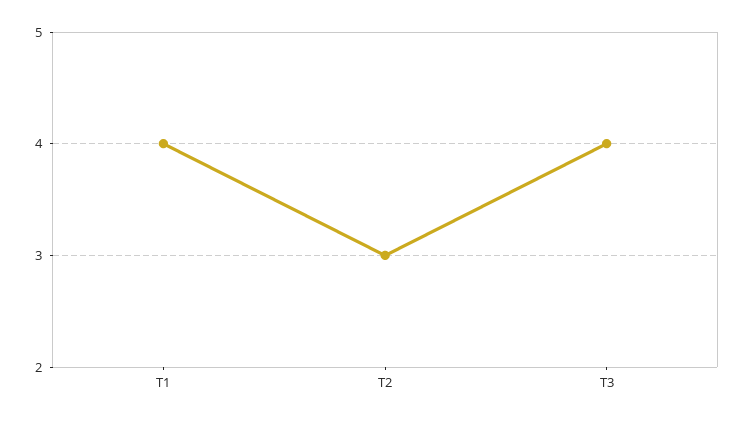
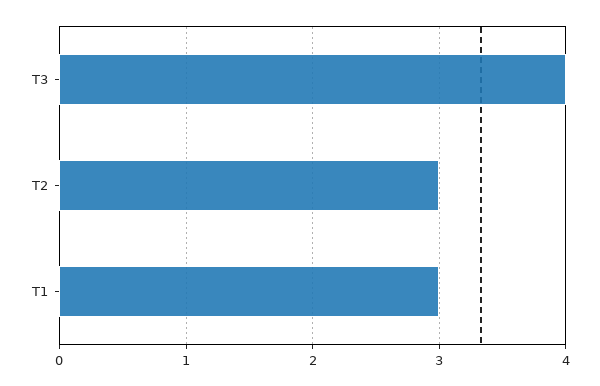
  {
-   "T1": 4,
+   "T1": 3,
    "T2": 3,
    "T3": 4
  }

